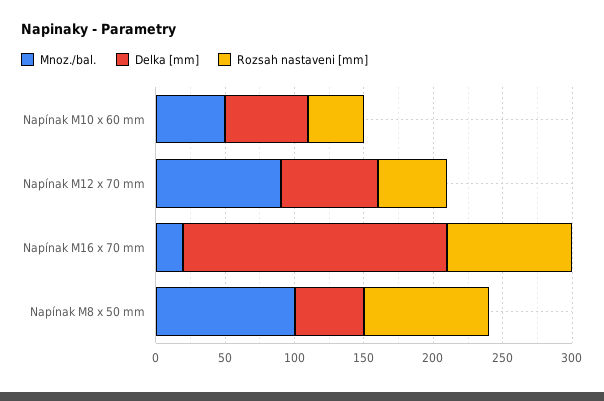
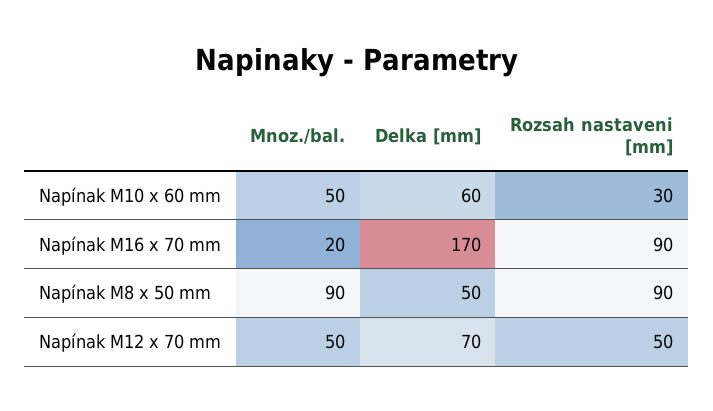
  {
    "Mnoz./bal.": {
      "Napínak M10 x 60 mm": 50,
-     "Napínak M12 x 70 mm": 90,
+     "Napínak M12 x 70 mm": 50,
      "Napínak M16 x 70 mm": 20,
-     "Napínak M8 x 50 mm": 100
+     "Napínak M8 x 50 mm": 90
    },
    "Delka [mm]": {
      "Napínak M10 x 60 mm": 60,
      "Napínak M12 x 70 mm": 70,
-     "Napínak M16 x 70 mm": 190,
+     "Napínak M16 x 70 mm": 170,
      "Napínak M8 x 50 mm": 50
    },
    "Rozsah nastaveni [mm]": {
-     "Napínak M10 x 60 mm": 40,
+     "Napínak M10 x 60 mm": 30,
      "Napínak M12 x 70 mm": 50,
      "Napínak M16 x 70 mm": 90,
      "Napínak M8 x 50 mm": 90
    }
  }

